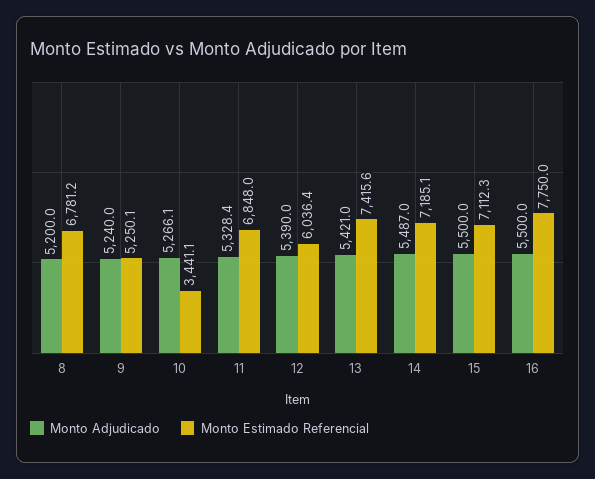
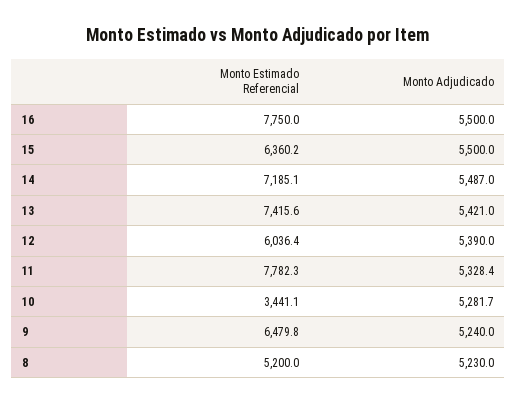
  {
    "Monto Adjudicado": {
-     "8": 5200,
+     "8": 5230,
      "9": 5240,
-     "10": 5266.1,
+     "10": 5281.7,
      "11": 5328.4,
      "12": 5390,
      "13": 5421,
      "14": 5487,
      "15": 5500,
      "16": 5500
    },
    "Monto Estimado Referencial": {
-     "8": 6781.2,
+     "8": 5200,
-     "9": 5250.1,
+     "9": 6479.8,
      "10": 3441.1,
-     "11": 6848,
+     "11": 7782.3,
      "12": 6036.4,
      "13": 7415.6,
      "14": 7185.1,
-     "15": 7112.3,
+     "15": 6360.2,
      "16": 7750
    }
  }

